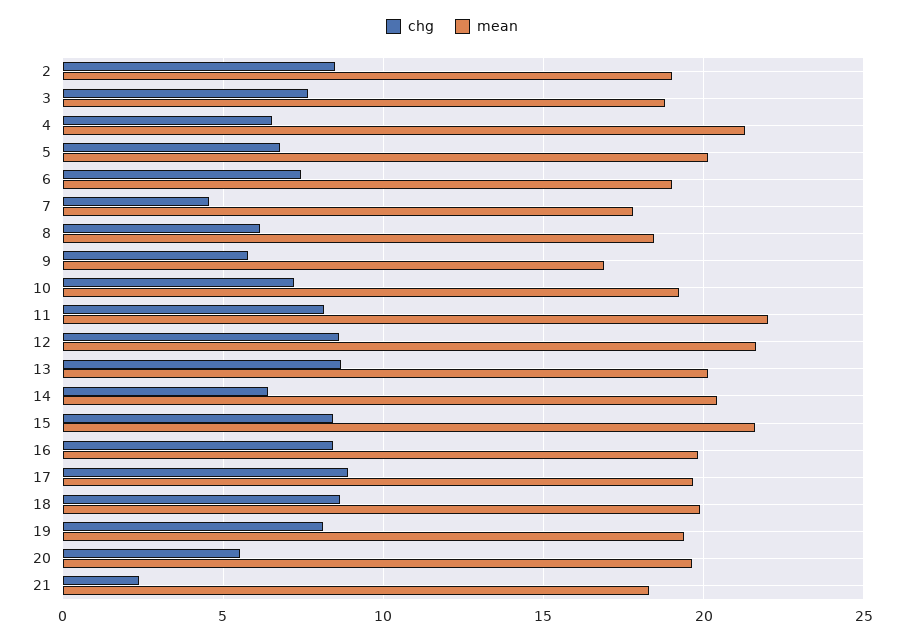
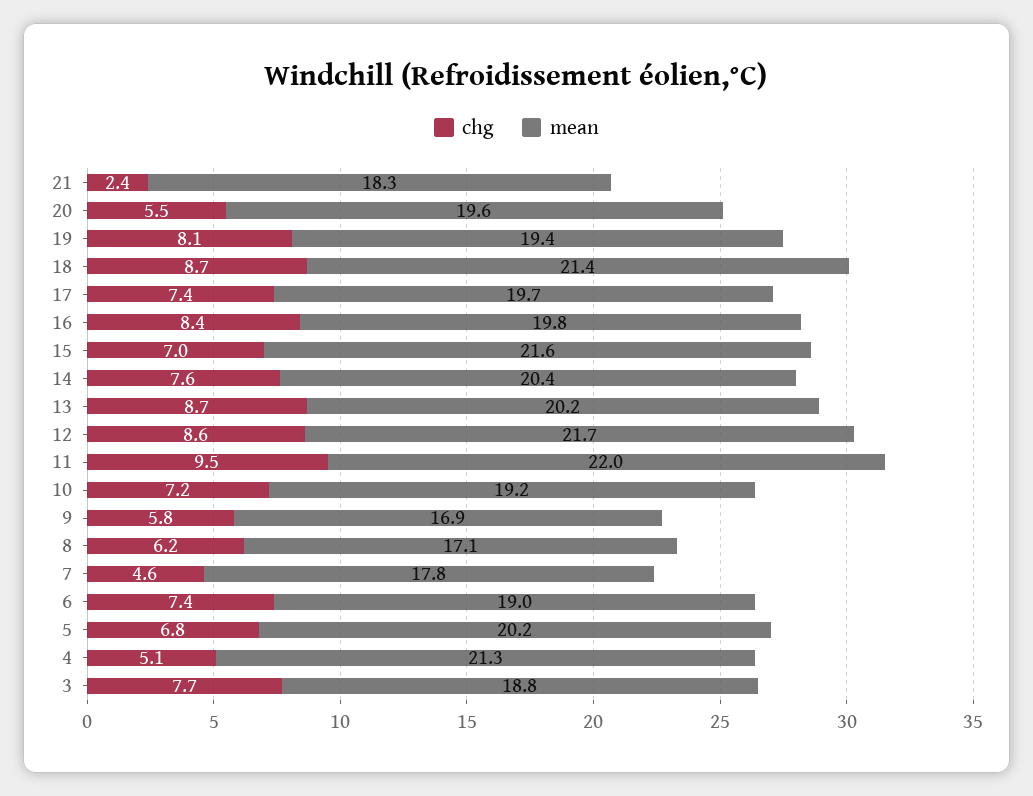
  {
    "chg": {
-     "2": 8.5,
      "3": 7.7,
-     "4": 6.5,
+     "4": 5.1,
      "5": 6.8,
      "6": 7.4,
      "7": 4.6,
      "8": 6.2,
      "9": 5.8,
      "10": 7.2,
-     "11": 8,
+     "11": 9.5,
      "12": 8.6,
      "13": 8.7,
-     "14": 6.5,
+     "14": 7.6,
-     "15": 8.5,
+     "15": 7,
      "16": 8.4,
-     "17": 9,
+     "17": 7.4,
      "18": 8.7,
      "19": 8.1,
      "20": 5.5,
      "21": 2.4
    },
    "mean": {
-     "2": 19,
      "3": 18.8,
      "4": 21.3,
      "5": 20.2,
      "6": 19,
      "7": 17.8,
-     "8": 18.5,
+     "8": 17.1,
      "9": 16.9,
      "10": 19.2,
      "11": 22,
      "12": 21.7,
      "13": 20.2,
      "14": 20.4,
      "15": 21.6,
      "16": 19.8,
      "17": 19.7,
-     "18": 20,
+     "18": 21.4,
      "19": 19.4,
      "20": 19.6,
      "21": 18.3
    }
  }

